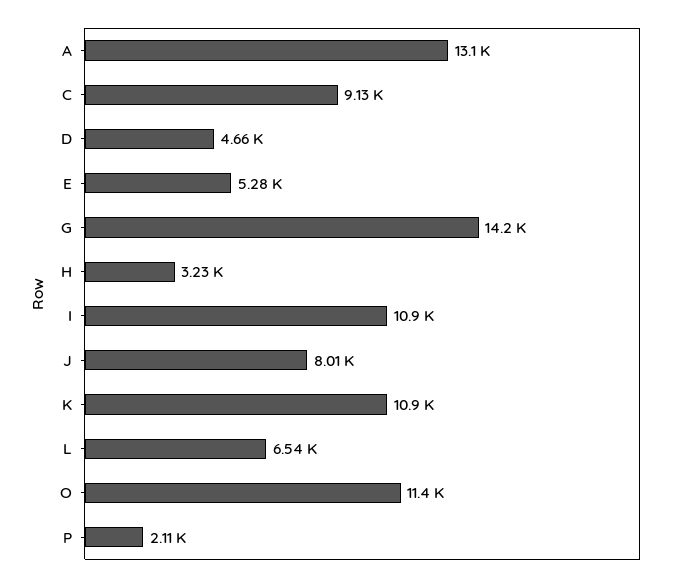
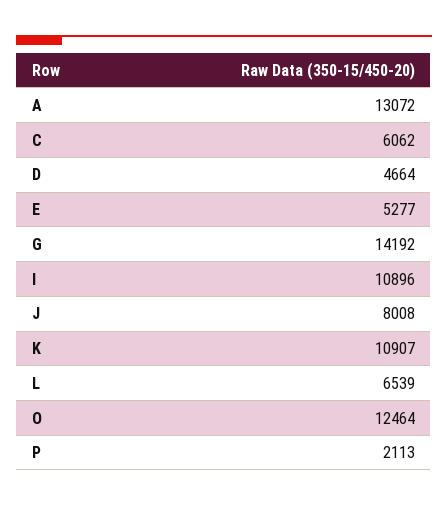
  {
    "A": 13072,
-   "C": 9130,
+   "C": 6062,
    "D": 4664,
    "E": 5277,
    "G": 14192,
-   "H": 3230,
    "I": 10896,
    "J": 8008,
    "K": 10907,
    "L": 6539,
-   "O": 11400,
+   "O": 12464,
    "P": 2113
  }

